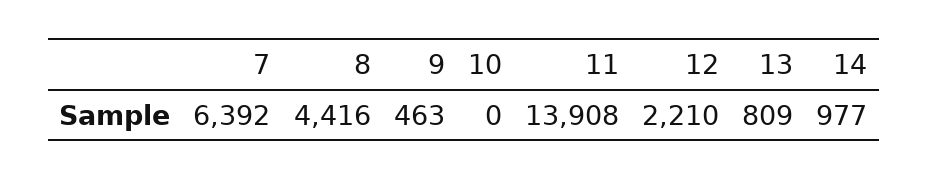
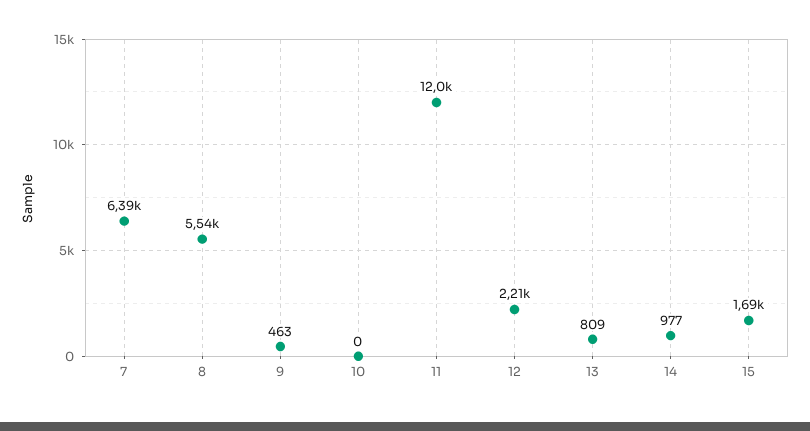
  {
    "7": 6392,
-   "8": 4416,
+   "8": 5540,
    "9": 463,
    "10": 0,
-   "11": 13908,
+   "11": 12000,
    "12": 2210,
    "13": 809,
-   "14": 977
+   "14": 977,
+   "15": 1690
  }

